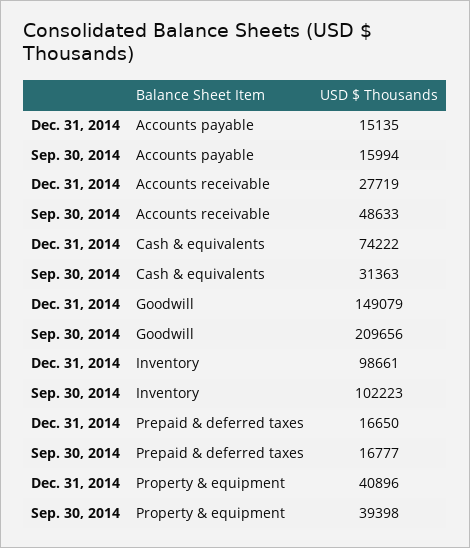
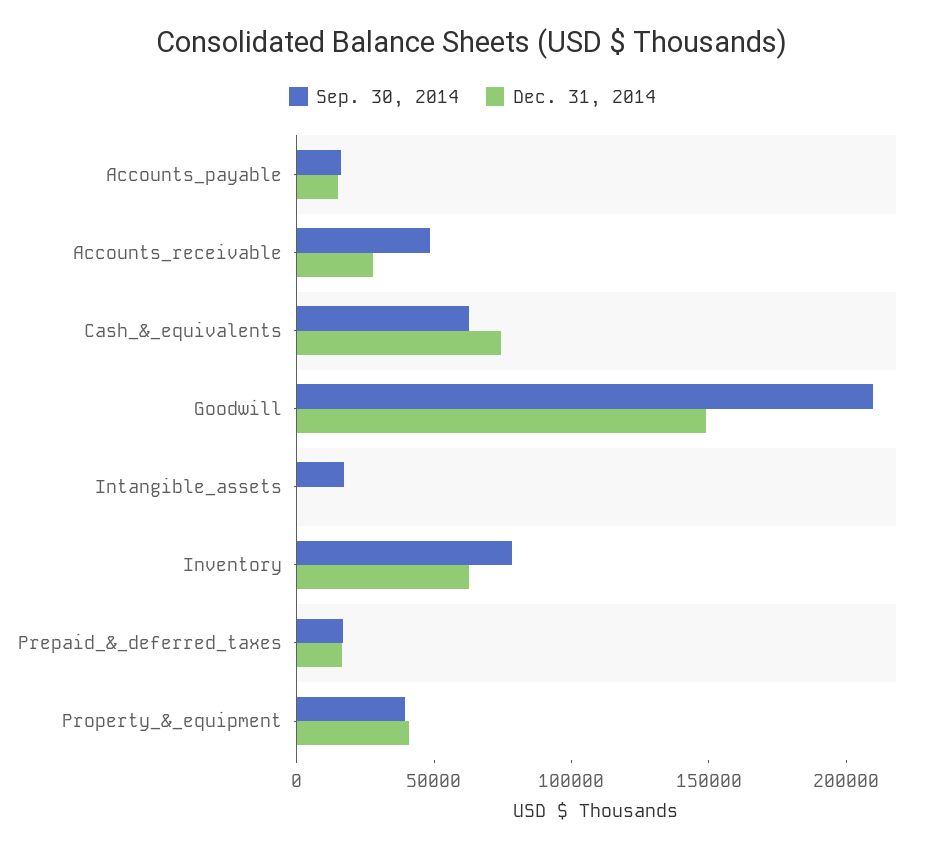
  {
    "Dec. 31, 2014": {
      "Accounts payable": 15135,
      "Accounts receivable": 27719,
      "Cash & equivalents": 74222,
      "Goodwill": 149079,
-     "Inventory": 98661,
+     "Inventory": 60000,
      "Prepaid & deferred taxes": 16650,
-     "Property & equipment": 40896
+     "Property & equipment": 40896,
+     "Intangible_assets": 0
    },
    "Sep. 30, 2014": {
      "Accounts payable": 15994,
      "Accounts receivable": 48633,
-     "Cash & equivalents": 31363,
+     "Cash & equivalents": 60000,
      "Goodwill": 209656,
-     "Inventory": 102223,
+     "Inventory": 80000,
      "Prepaid & deferred taxes": 16777,
-     "Property & equipment": 39398
+     "Property & equipment": 39398,
+     "Intangible_assets": 20000
    }
  }

